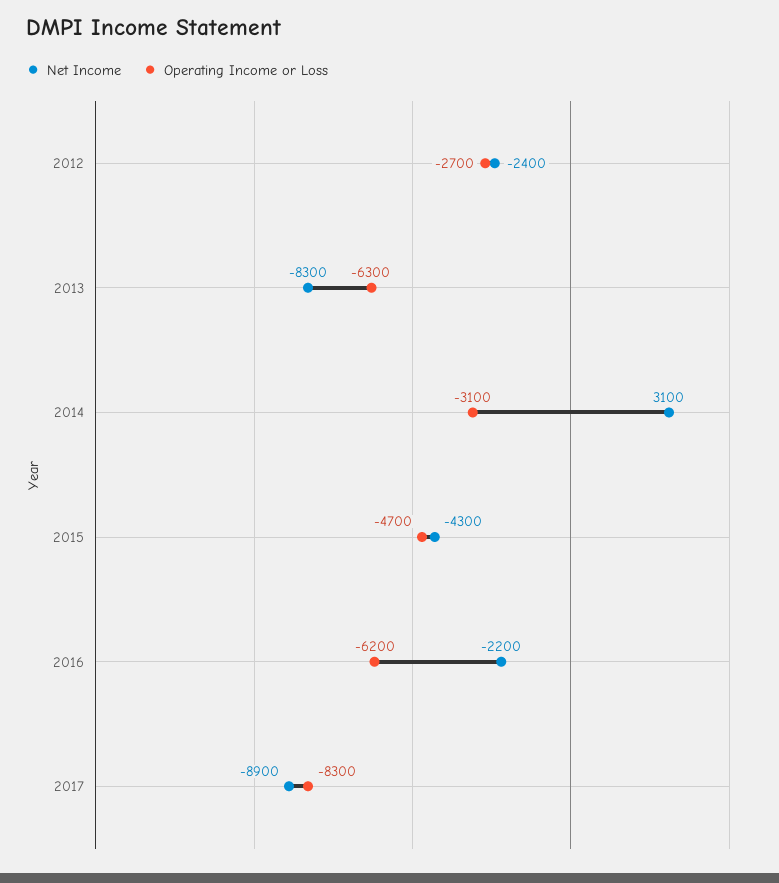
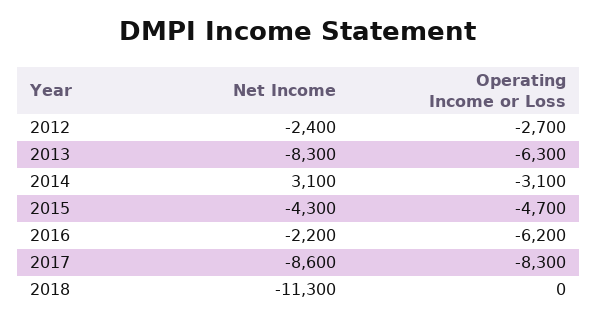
  {
    "Net Income": {
      "2012": -2400,
      "2013": -8300,
      "2014": 3100,
      "2015": -4300,
      "2016": -2200,
-     "2017": -8900
+     "2017": -8600,
+     "2018": -11300
    },
    "Operating Income or Loss": {
      "2012": -2700,
      "2013": -6300,
      "2014": -3100,
      "2015": -4700,
      "2016": -6200,
-     "2017": -8300
+     "2017": -8300,
+     "2018": 0
    }
  }

